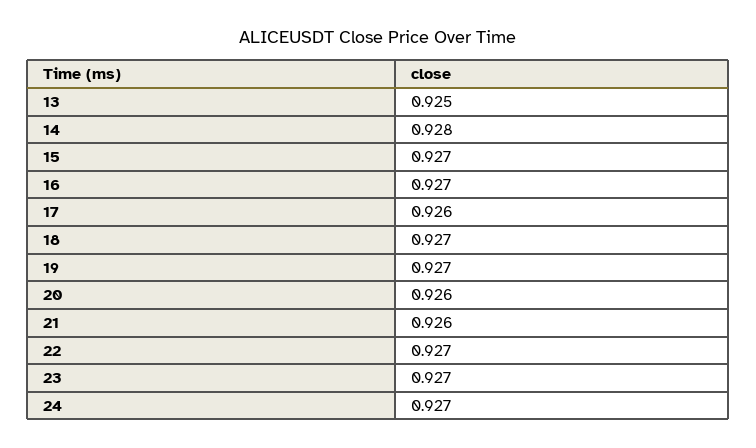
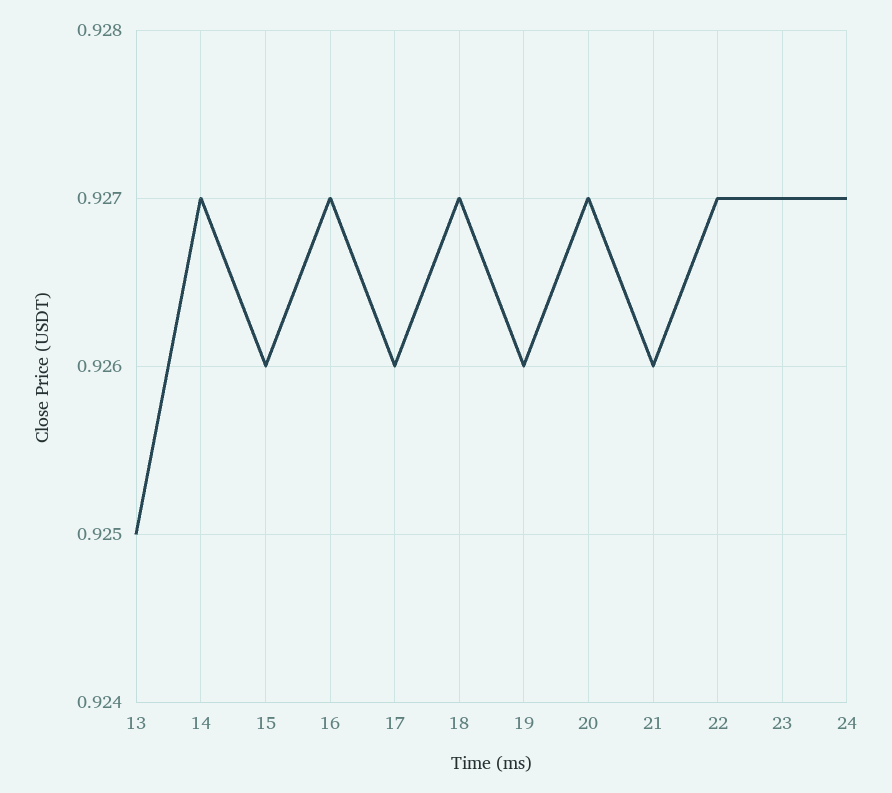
  {
    "13": 0.925,
-   "14": 0.928,
+   "14": 0.927,
-   "15": 0.927,
+   "15": 0.926,
    "16": 0.927,
    "17": 0.926,
    "18": 0.927,
-   "19": 0.927,
+   "19": 0.926,
-   "20": 0.926,
+   "20": 0.927,
    "21": 0.926,
    "22": 0.927,
    "23": 0.927,
    "24": 0.927
  }

